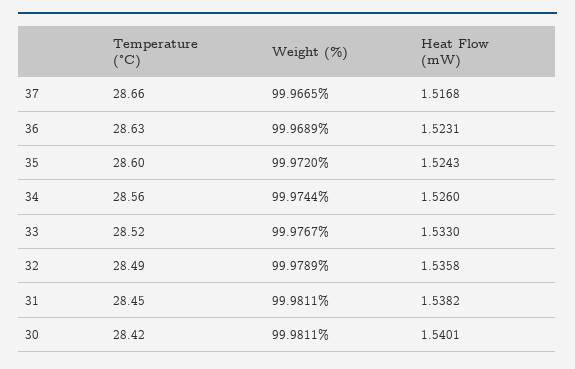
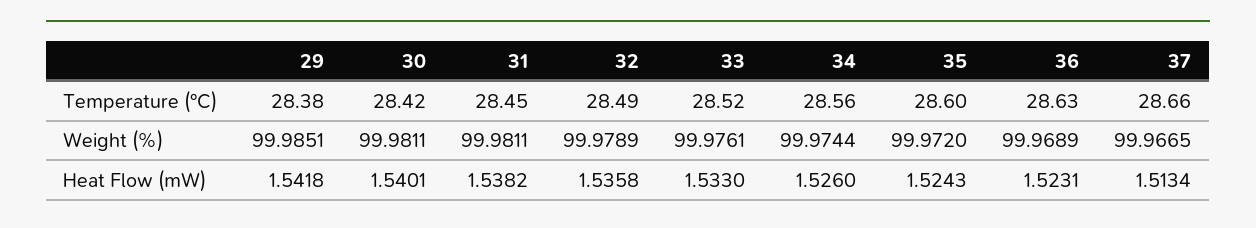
  {
    "Temperature (°C)": {
      "37": 28.66,
      "36": 28.63,
      "35": 28.6,
      "34": 28.56,
      "33": 28.52,
      "32": 28.49,
      "31": 28.45,
-     "30": 28.42
+     "30": 28.42,
+     "29": 28.38
    },
    "Weight (%)": {
      "37": 99.9665,
      "36": 99.9689,
      "35": 99.972,
      "34": 99.9744,
-     "33": 99.9767,
+     "33": 99.9761,
      "32": 99.9789,
      "31": 99.9811,
-     "30": 99.9811
+     "30": 99.9811,
+     "29": 99.9851
    },
    "Heat Flow (mW)": {
-     "37": 1.5168,
+     "37": 1.5134,
      "36": 1.5231,
      "35": 1.5243,
      "34": 1.526,
      "33": 1.533,
      "32": 1.5358,
      "31": 1.5382,
-     "30": 1.5401
+     "30": 1.5401,
+     "29": 1.5418
    }
  }

